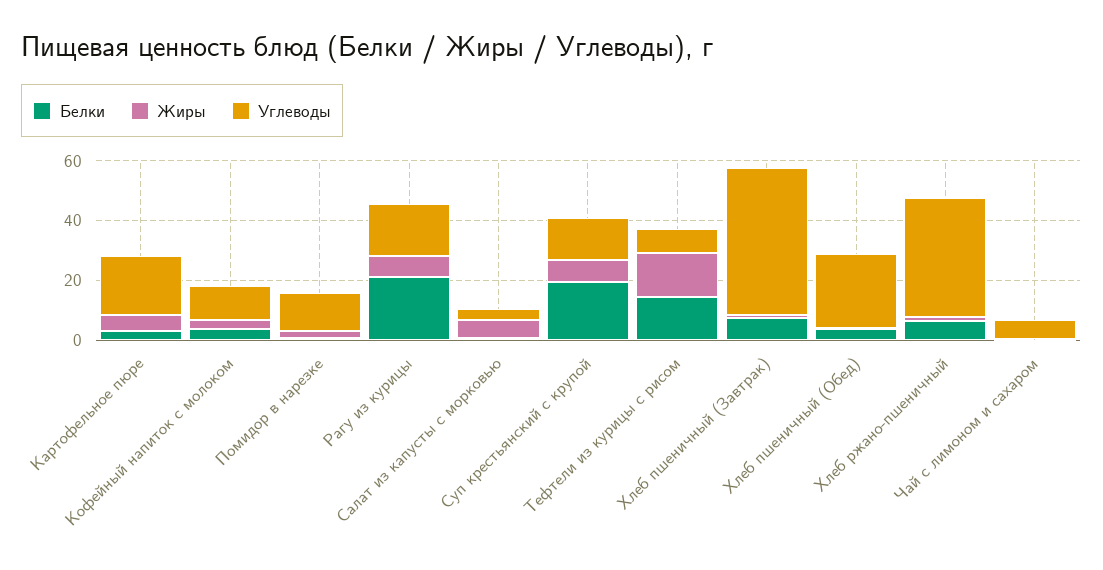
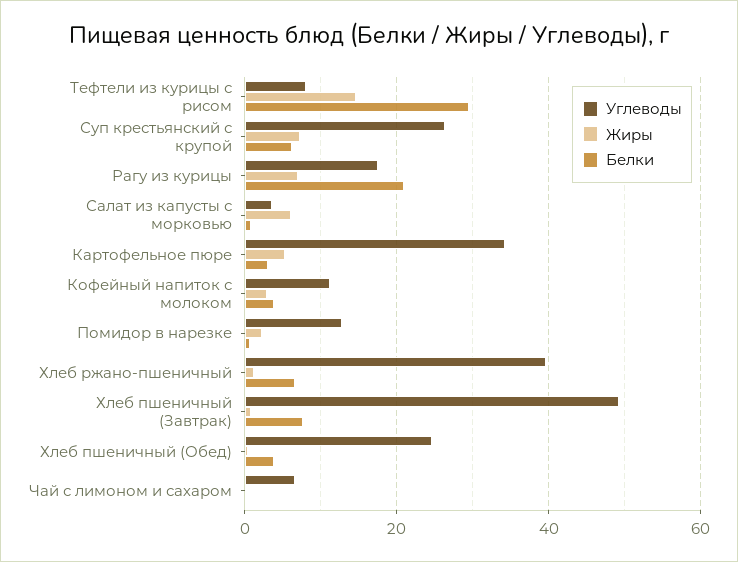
  {
    "Белки": {
      "Картофельное пюре": 4,
      "Кофейный напиток с молоком": 4,
      "Помидор в нарезке": 0,
      "Рагу из курицы": 22,
      "Салат из капусты с морковью": 0,
-     "Суп крестьянский с крупой": 20,
+     "Суп крестьянский с крупой": 6,
-     "Тефтели из курицы с рисом": 15,
+     "Тефтели из курицы с рисом": 30,
      "Хлеб пшеничный (Завтрак)": 8,
      "Хлеб пшеничный (Обед)": 4,
      "Хлеб ржано-пшеничный": 6,
      "Чай с лимоном и сахаром": 0
    },
    "Жиры": {
      "Картофельное пюре": 6,
      "Кофейный напиток с молоком": 2,
      "Помидор в нарезке": 2,
      "Рагу из курицы": 8,
      "Салат из капусты с морковью": 6,
      "Суп крестьянский с крупой": 8,
      "Тефтели из курицы с рисом": 14,
      "Хлеб пшеничный (Завтрак)": 0,
      "Хлеб пшеничный (Обед)": 0,
      "Хлеб ржано-пшеничный": 2,
      "Чай с лимоном и сахаром": 0
    },
    "Углеводы": {
-     "Картофельное пюре": 20,
+     "Картофельное пюре": 34,
      "Кофейный напиток с молоком": 12,
      "Помидор в нарезке": 12,
      "Рагу из курицы": 18,
      "Салат из капусты с морковью": 4,
-     "Суп крестьянский с крупой": 15,
+     "Суп крестьянский с крупой": 26,
      "Тефтели из курицы с рисом": 8,
      "Хлеб пшеничный (Завтрак)": 50,
      "Хлеб пшеничный (Обед)": 24,
      "Хлеб ржано-пшеничный": 40,
      "Чай с лимоном и сахаром": 6
    }
  }

